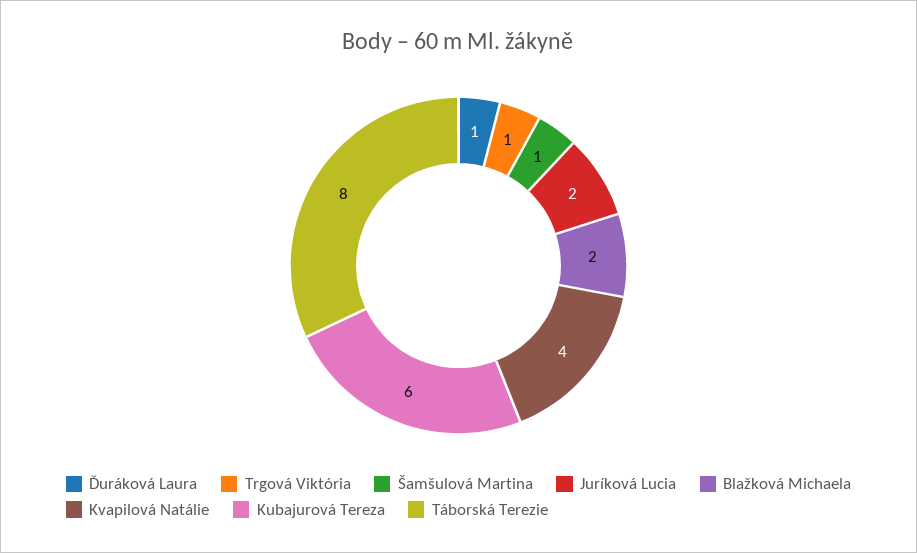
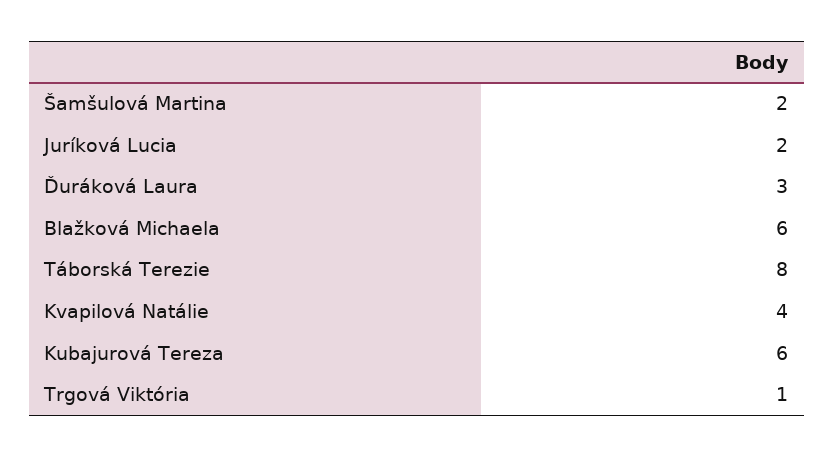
  {
-   "Ďuráková Laura": 1,
+   "Ďuráková Laura": 3,
    "Trgová Viktória": 1,
-   "Šamšulová Martina": 1,
+   "Šamšulová Martina": 2,
    "Juríková Lucia": 2,
-   "Blažková Michaela": 2,
+   "Blažková Michaela": 6,
    "Kvapilová Natálie": 4,
    "Kubajurová Tereza": 6,
    "Táborská Terezie": 8
  }

